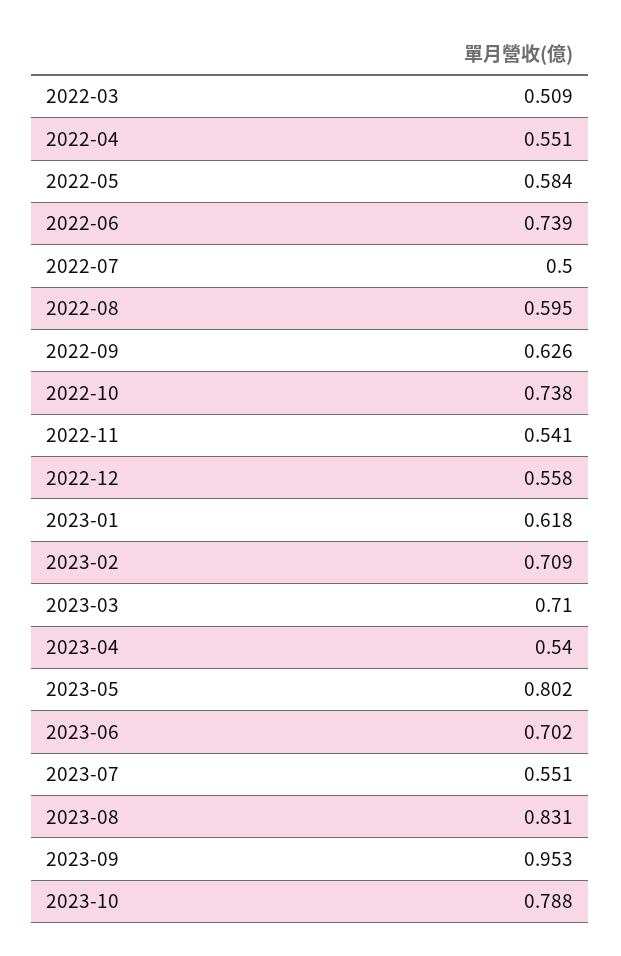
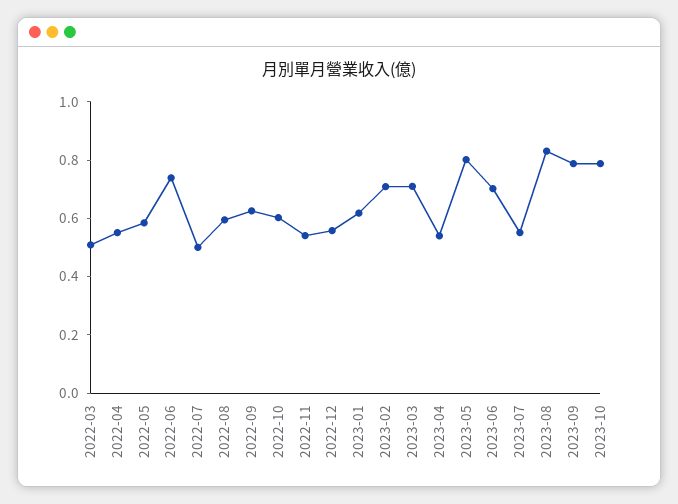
  {
    "2022-03": 0.509,
    "2022-04": 0.551,
    "2022-05": 0.584,
    "2022-06": 0.739,
    "2022-07": 0.5,
    "2022-08": 0.595,
    "2022-09": 0.626,
-   "2022-10": 0.738,
+   "2022-10": 0.6,
    "2022-11": 0.541,
    "2022-12": 0.558,
    "2023-01": 0.618,
    "2023-02": 0.709,
    "2023-03": 0.71,
    "2023-04": 0.54,
    "2023-05": 0.802,
    "2023-06": 0.702,
    "2023-07": 0.551,
    "2023-08": 0.831,
-   "2023-09": 0.953,
+   "2023-09": 0.8,
    "2023-10": 0.788
  }

